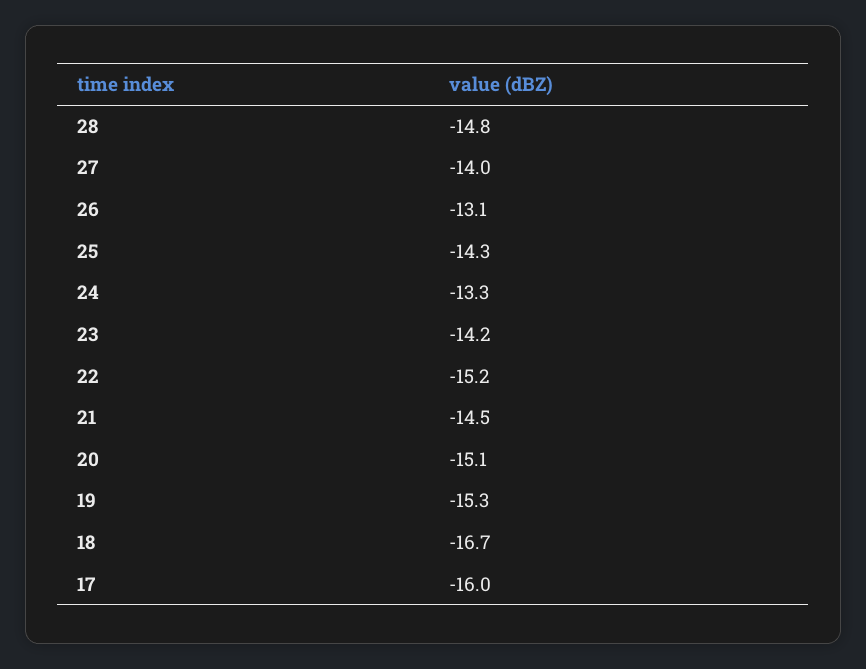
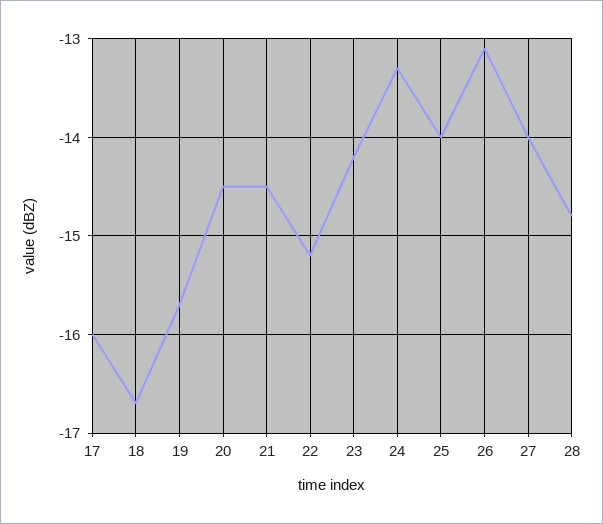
  {
    "28": -14.8,
    "27": -14,
    "26": -13.1,
-   "25": -14.3,
+   "25": -14,
    "24": -13.3,
    "23": -14.2,
    "22": -15.2,
    "21": -14.5,
-   "20": -15.1,
+   "20": -14.5,
-   "19": -15.3,
+   "19": -15.7,
    "18": -16.7,
    "17": -16
  }

